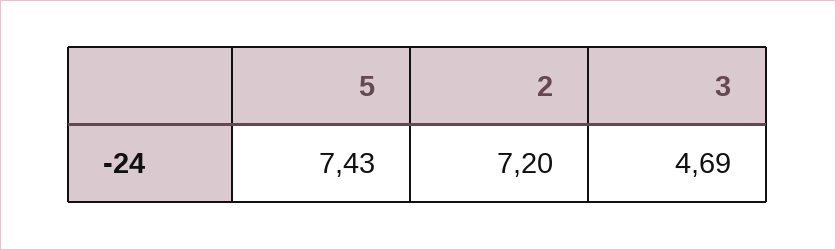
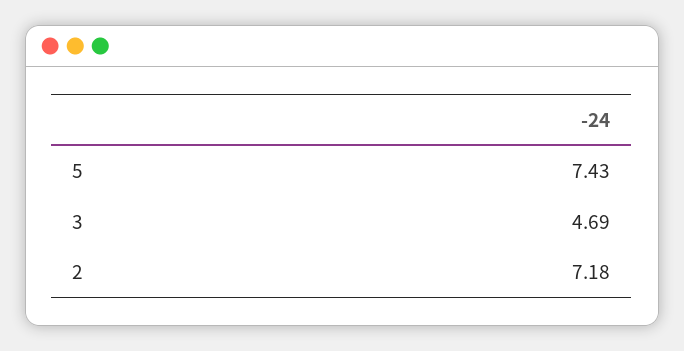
  {
    "5": 7.43,
-   "2": 7.2,
+   "2": 7.18,
    "3": 4.69
  }

